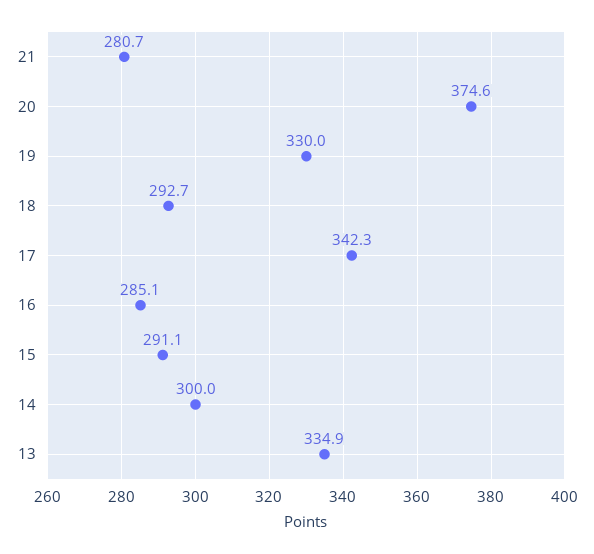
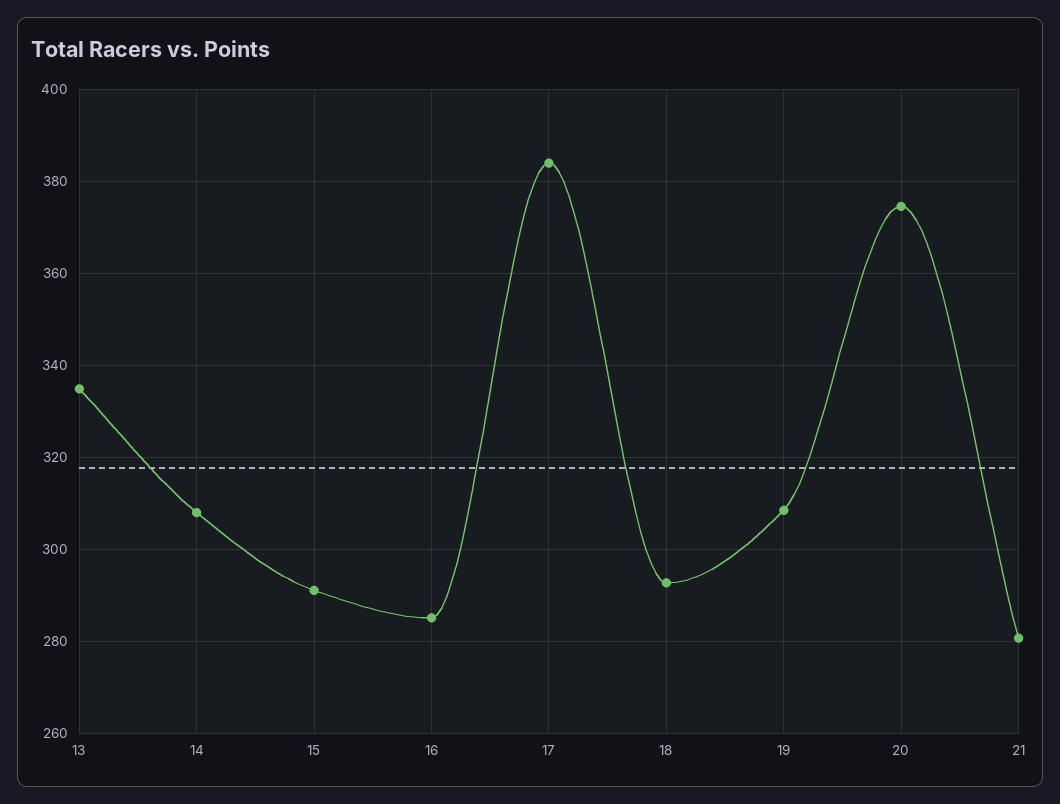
  {
    "21": 280.7,
    "20": 374.6,
-   "19": 330,
+   "19": 308,
    "18": 292.7,
-   "17": 342.3,
+   "17": 384,
    "16": 285.1,
    "15": 291.1,
-   "14": 300,
+   "14": 308,
    "13": 334.9
  }

